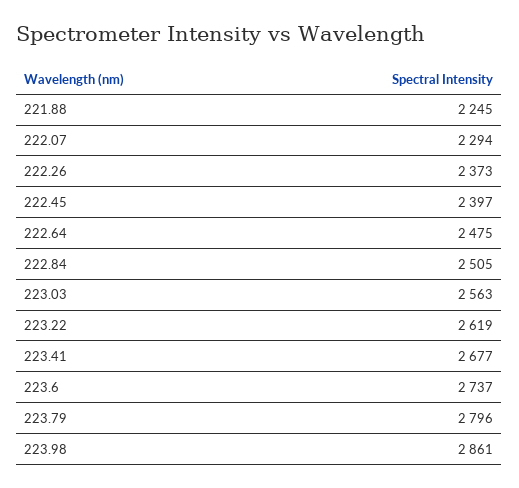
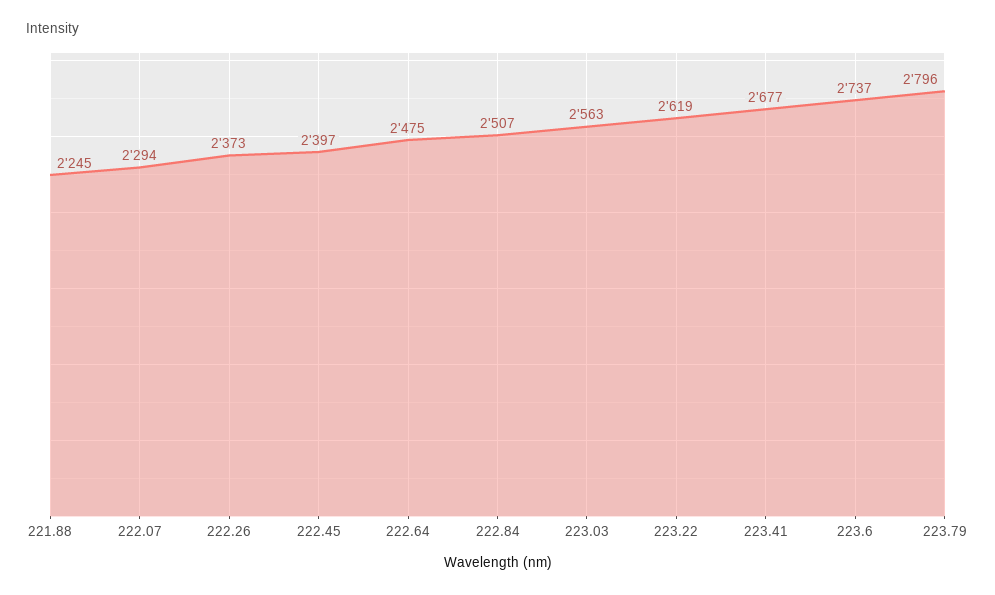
  {
    "221.88": 2245,
    "222.07": 2294,
    "222.26": 2373,
    "222.45": 2397,
    "222.64": 2475,
-   "222.84": 2505,
+   "222.84": 2507,
    "223.03": 2563,
    "223.22": 2619,
    "223.41": 2677,
    "223.6": 2737,
-   "223.79": 2796,
+   "223.79": 2796
-   "223.98": 2861
  }

